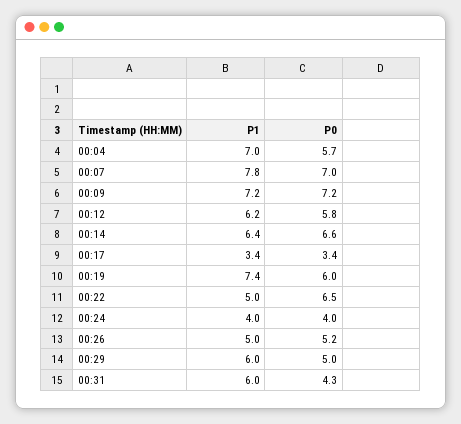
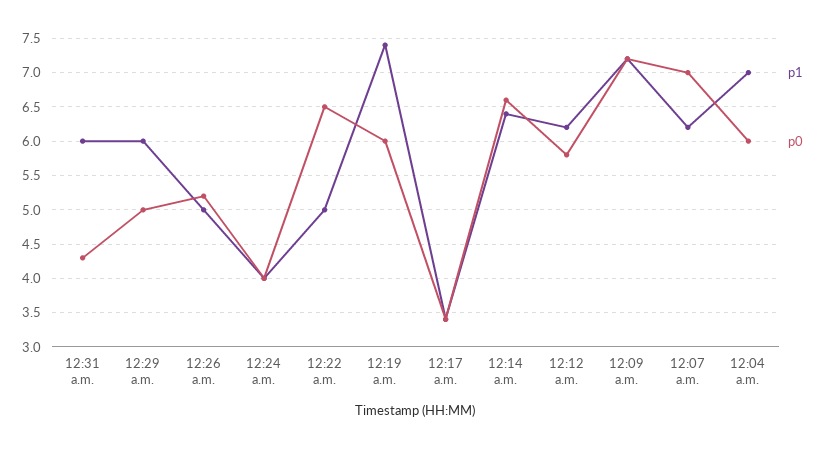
  {
    "P1": {
      "00:04": 7,
-     "00:07": 7.8,
+     "00:07": 6.2,
      "00:09": 7.2,
      "00:12": 6.2,
      "00:14": 6.4,
      "00:17": 3.4,
      "00:19": 7.4,
      "00:22": 5,
      "00:24": 4,
      "00:26": 5,
      "00:29": 6,
      "00:31": 6
    },
    "P0": {
-     "00:04": 5.7,
+     "00:04": 6,
      "00:07": 7,
      "00:09": 7.2,
      "00:12": 5.8,
      "00:14": 6.6,
      "00:17": 3.4,
      "00:19": 6,
      "00:22": 6.5,
      "00:24": 4,
      "00:26": 5.2,
      "00:29": 5,
      "00:31": 4.3
    }
  }

